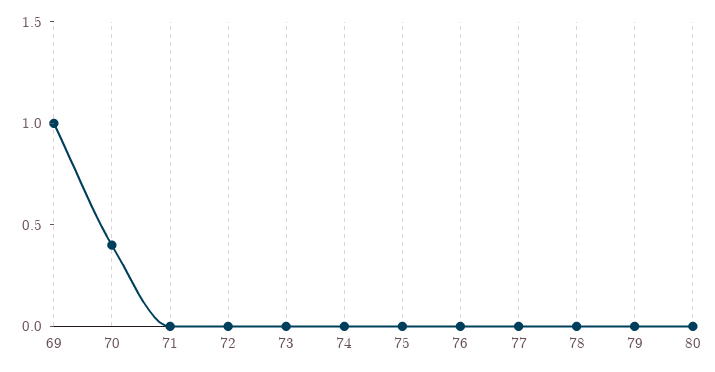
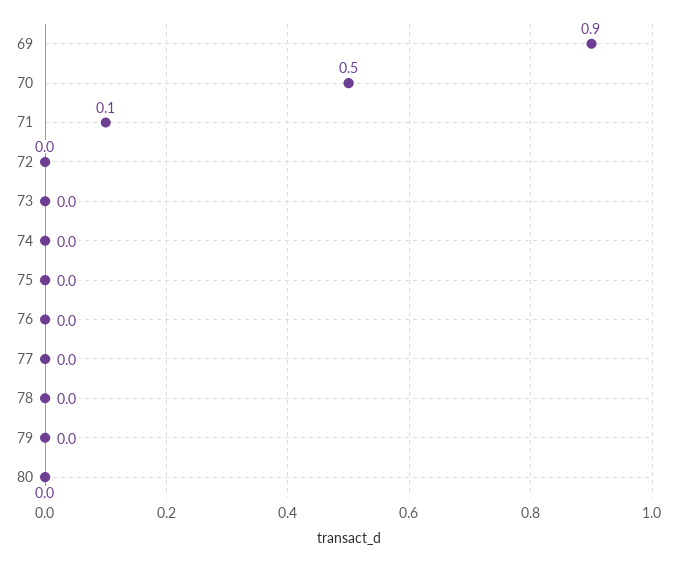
  {
-   "69": 1,
+   "69": 0.9,
-   "70": 0.4,
+   "70": 0.5,
-   "71": 0,
+   "71": 0.1,
    "72": 0,
    "73": 0,
    "74": 0,
    "75": 0,
    "76": 0,
    "77": 0,
    "78": 0,
    "79": 0,
    "80": 0
  }

